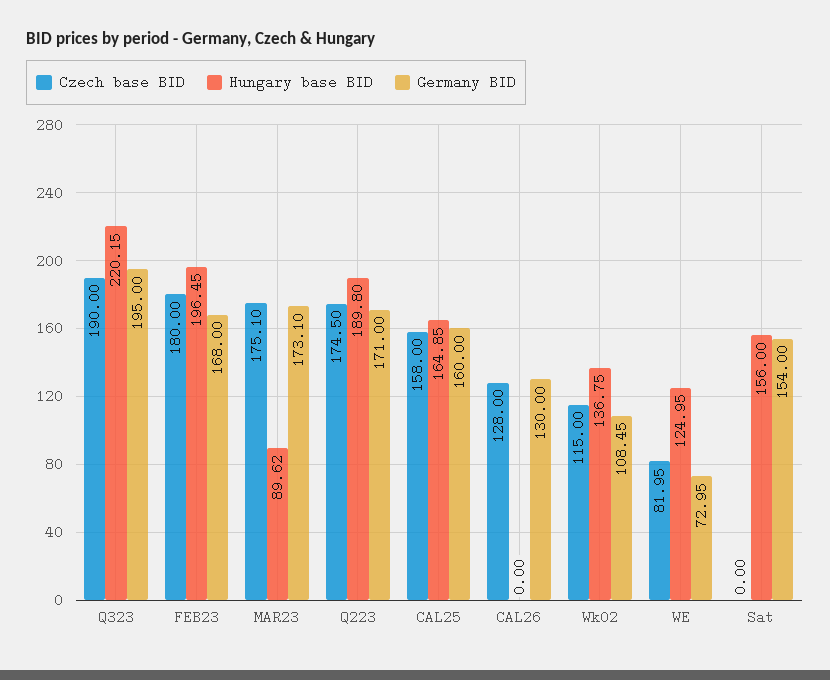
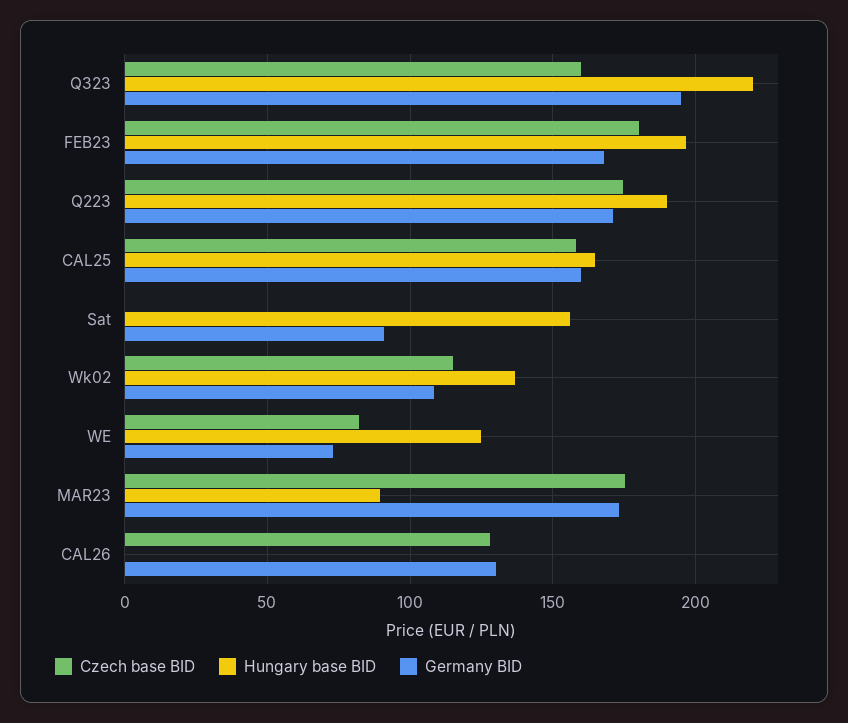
  {
    "Czech base BID": {
-     "Q323": 190,
+     "Q323": 160,
      "FEB23": 180,
      "MAR23": 175.1,
      "Q223": 174.5,
      "CAL25": 158,
      "CAL26": 128,
      "Wk02": 115,
      "WE": 81.95,
      "Sat": 0
    },
    "Hungary base BID": {
      "Q323": 220.15,
      "FEB23": 196.45,
      "MAR23": 89.62,
      "Q223": 189.8,
      "CAL25": 164.85,
      "CAL26": 0,
      "Wk02": 136.75,
      "WE": 124.95,
      "Sat": 156
    },
    "Germany BID": {
      "Q323": 195,
      "FEB23": 168,
      "MAR23": 173.1,
      "Q223": 171,
      "CAL25": 160,
      "CAL26": 130,
      "Wk02": 108.45,
      "WE": 72.95,
-     "Sat": 154
+     "Sat": 90
    }
  }

